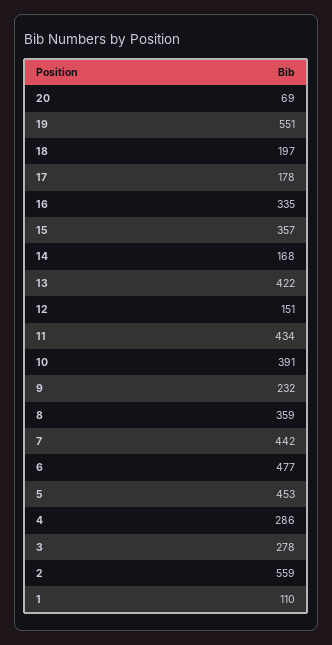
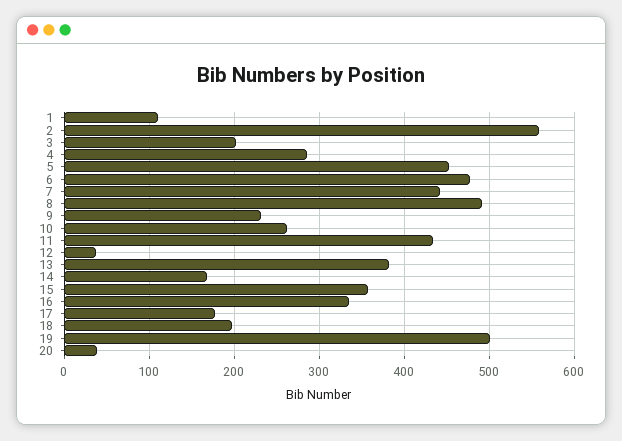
  {
-   "20": 69,
+   "20": 40,
-   "19": 551,
+   "19": 500,
    "18": 197,
    "17": 178,
    "16": 335,
    "15": 357,
    "14": 168,
-   "13": 422,
+   "13": 380,
-   "12": 151,
+   "12": 40,
    "11": 434,
-   "10": 391,
+   "10": 260,
    "9": 232,
-   "8": 359,
+   "8": 490,
    "7": 442,
    "6": 477,
    "5": 453,
    "4": 286,
-   "3": 278,
+   "3": 200,
    "2": 559,
    "1": 110
  }

